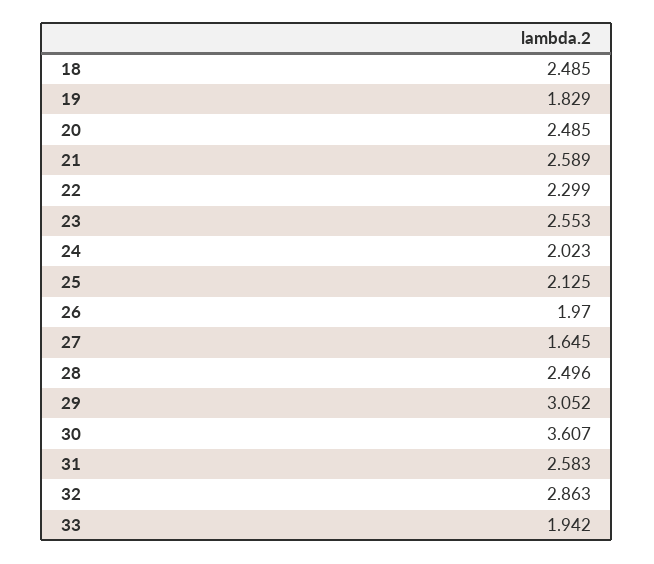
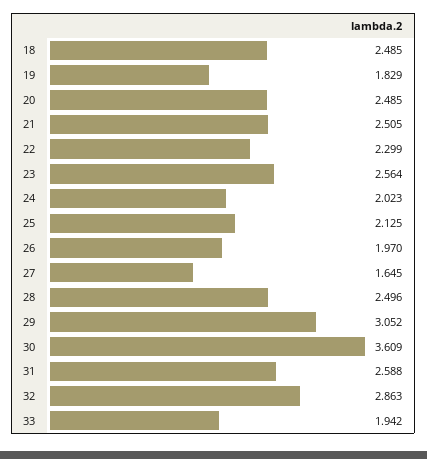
  {
    "18": 2.485,
    "19": 1.829,
    "20": 2.485,
-   "21": 2.589,
+   "21": 2.505,
    "22": 2.299,
-   "23": 2.553,
+   "23": 2.564,
    "24": 2.023,
    "25": 2.125,
    "26": 1.97,
    "27": 1.645,
    "28": 2.496,
    "29": 3.052,
-   "30": 3.607,
+   "30": 3.609,
-   "31": 2.583,
+   "31": 2.588,
    "32": 2.863,
    "33": 1.942
  }

